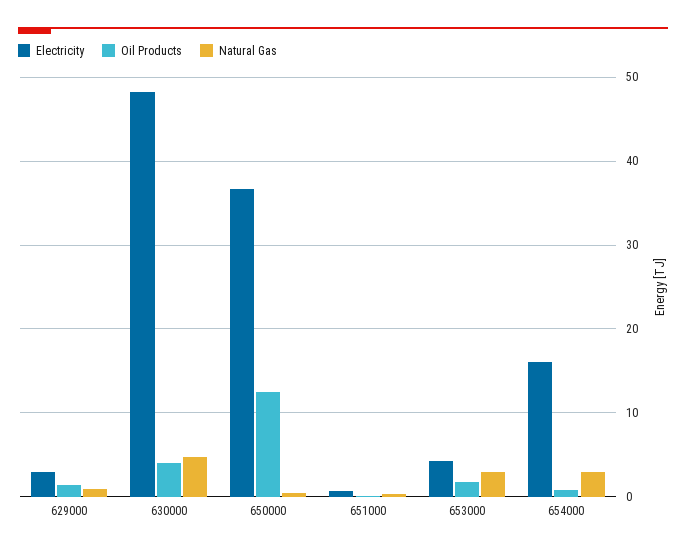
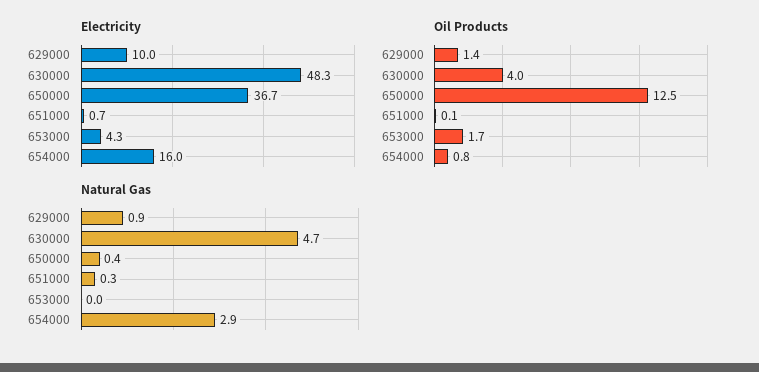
  {
    "Electricity": {
-     "629000": 3,
+     "629000": 10,
      "630000": 48.3,
      "650000": 36.7,
      "651000": 0.7,
      "653000": 4.3,
      "654000": 16
    },
    "Oil Products": {
      "629000": 1.4,
      "630000": 4,
      "650000": 12.5,
      "651000": 0.1,
      "653000": 1.7,
      "654000": 0.8
    },
    "Natural Gas": {
      "629000": 0.9,
      "630000": 4.7,
      "650000": 0.4,
      "651000": 0.3,
-     "653000": 3,
+     "653000": 0,
      "654000": 2.9
    }
  }

